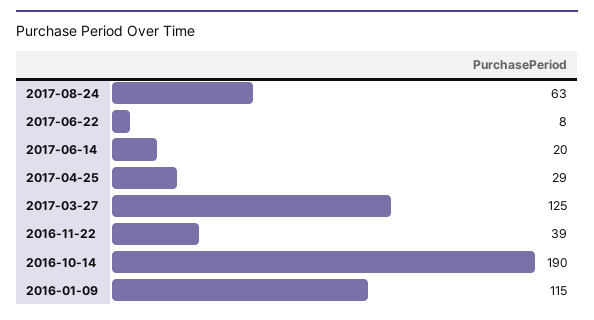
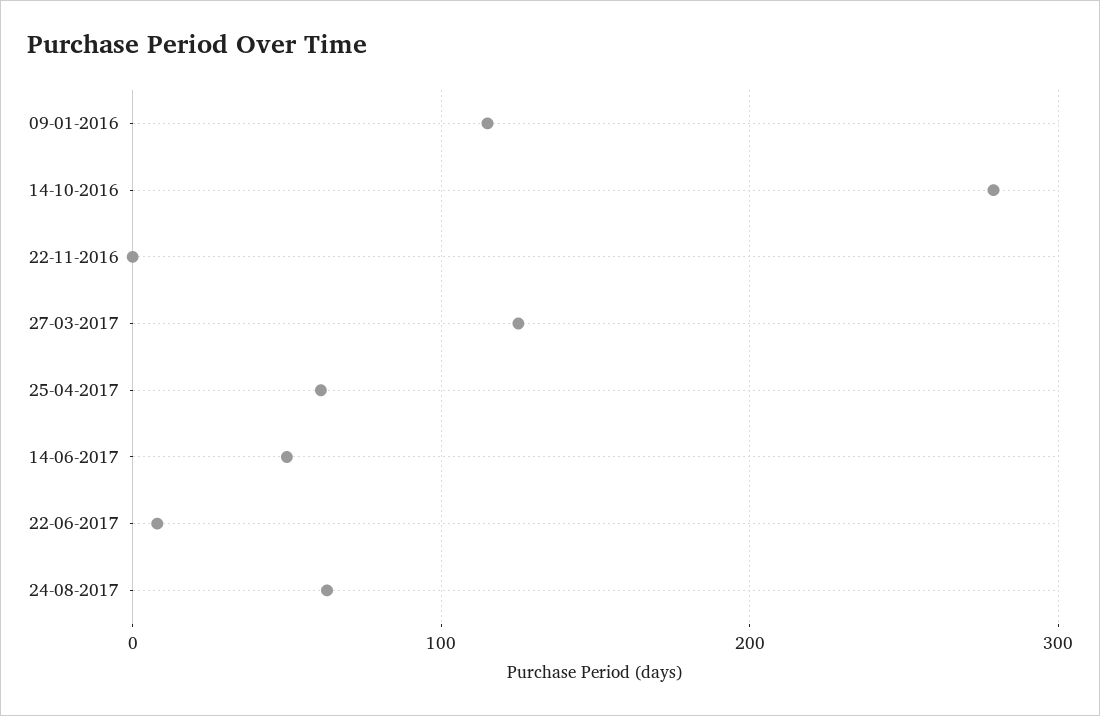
  {
    "2017-08-24": 63,
    "2017-06-22": 8,
-   "2017-06-14": 20,
+   "2017-06-14": 50,
-   "2017-04-25": 29,
+   "2017-04-25": 60,
    "2017-03-27": 125,
-   "2016-11-22": 39,
+   "2016-11-22": 0,
-   "2016-10-14": 190,
+   "2016-10-14": 280,
    "2016-01-09": 115
  }

